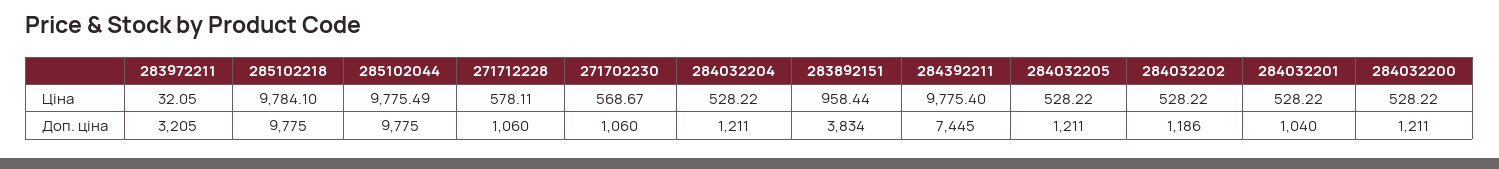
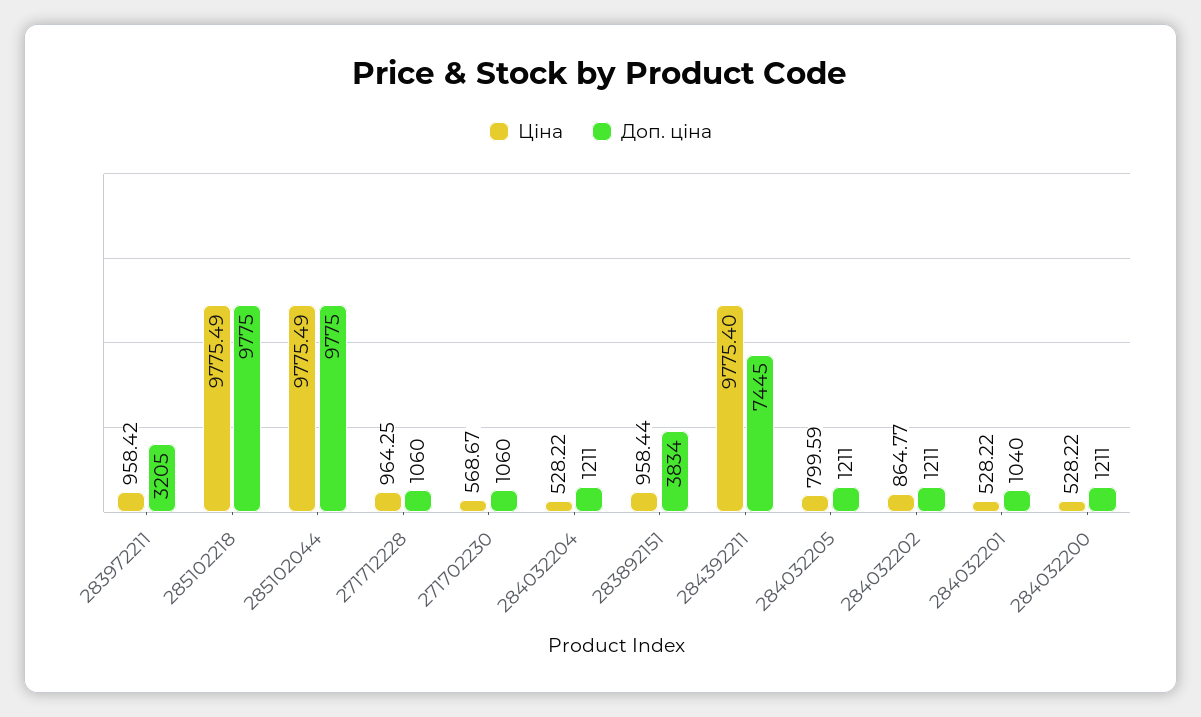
  {
    "Ціна": {
-     "283972211": 32.05,
+     "283972211": 958.42,
-     "285102218": 9784.1,
+     "285102218": 9775.49,
      "285102044": 9775.49,
-     "271712228": 578.11,
+     "271712228": 964.25,
      "271702230": 568.67,
      "284032204": 528.22,
      "283892151": 958.44,
      "284392211": 9775.4,
-     "284032205": 528.22,
+     "284032205": 799.59,
-     "284032202": 528.22,
+     "284032202": 864.77,
      "284032201": 528.22,
      "284032200": 528.22
    },
    "Доп. ціна": {
      "283972211": 3205,
      "285102218": 9775,
      "285102044": 9775,
      "271712228": 1060,
      "271702230": 1060,
      "284032204": 1211,
      "283892151": 3834,
      "284392211": 7445,
      "284032205": 1211,
-     "284032202": 1186,
+     "284032202": 1211,
      "284032201": 1040,
      "284032200": 1211
    }
  }

